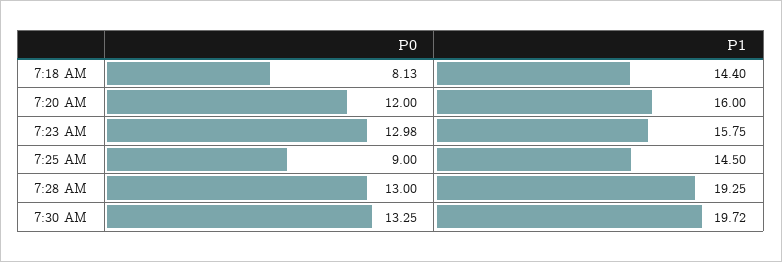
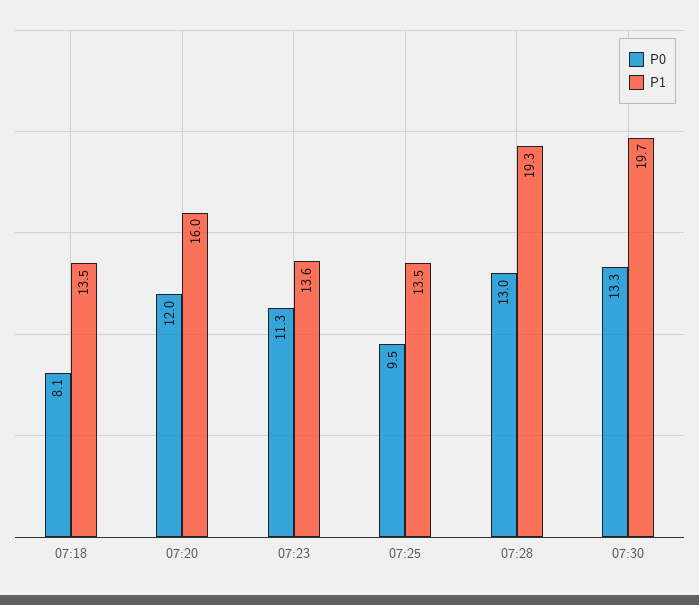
  {
    "P0": {
      "7:18 AM": 8.13,
      "7:20 AM": 12,
-     "7:23 AM": 12.98,
+     "7:23 AM": 11.3,
-     "7:25 AM": 9,
+     "7:25 AM": 9.5,
      "7:28 AM": 13,
      "7:30 AM": 13.25
    },
    "P1": {
-     "7:18 AM": 14.4,
+     "7:18 AM": 13.5,
      "7:20 AM": 16,
-     "7:23 AM": 15.75,
+     "7:23 AM": 13.6,
-     "7:25 AM": 14.5,
+     "7:25 AM": 13.5,
      "7:28 AM": 19.25,
      "7:30 AM": 19.72
    }
  }

